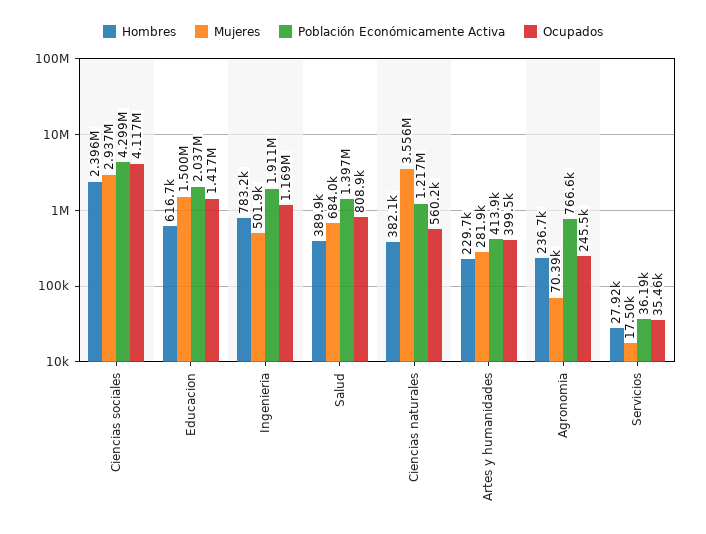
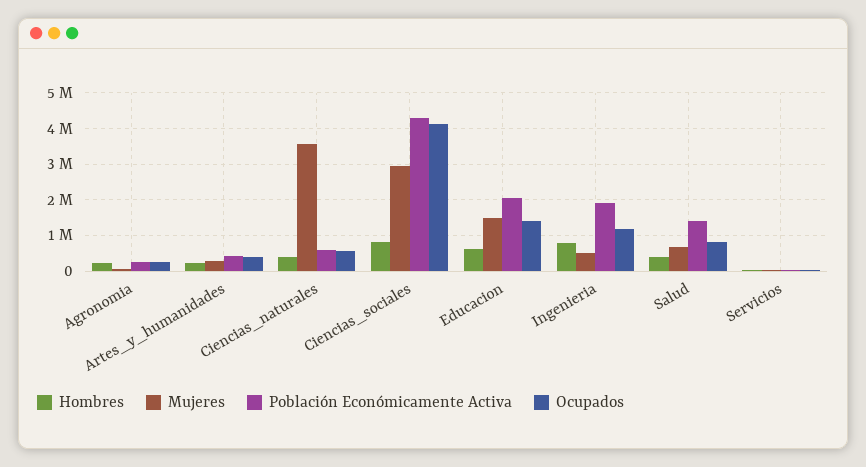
  {
    "Hombres": {
-     "Ciencias sociales": 2396000,
+     "Ciencias sociales": 800000,
      "Educacion": 616700,
      "Ingenieria": 783200,
      "Salud": 389900,
      "Ciencias naturales": 382100,
      "Artes y humanidades": 229700,
      "Agronomia": 236700,
      "Servicios": 27920
    },
    "Mujeres": {
      "Ciencias sociales": 2937000,
      "Educacion": 1500000,
      "Ingenieria": 501900,
      "Salud": 684000,
      "Ciencias naturales": 3556000,
      "Artes y humanidades": 281900,
      "Agronomia": 70390,
      "Servicios": 17500
    },
    "Población Económicamente Activa": {
      "Ciencias sociales": 4299000,
      "Educacion": 2037000,
      "Ingenieria": 1911000,
      "Salud": 1397000,
-     "Ciencias naturales": 1217000,
+     "Ciencias naturales": 600000,
      "Artes y humanidades": 413900,
-     "Agronomia": 766600,
+     "Agronomia": 200000,
      "Servicios": 36190
    },
    "Ocupados": {
      "Ciencias sociales": 4117000,
      "Educacion": 1417000,
      "Ingenieria": 1169000,
      "Salud": 808900,
      "Ciencias naturales": 560200,
      "Artes y humanidades": 399500,
      "Agronomia": 245500,
      "Servicios": 35460
    }
  }

